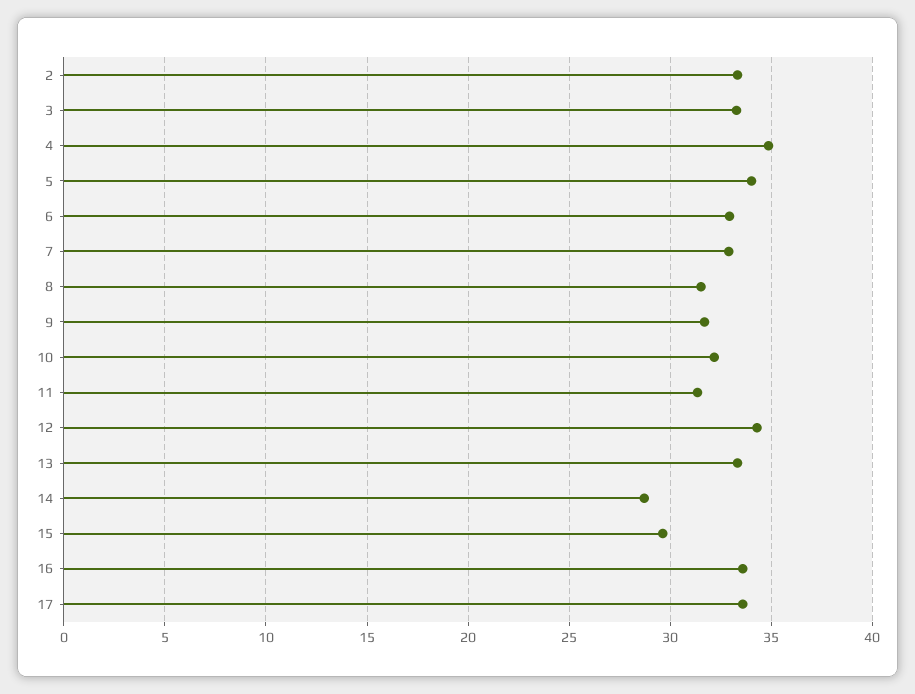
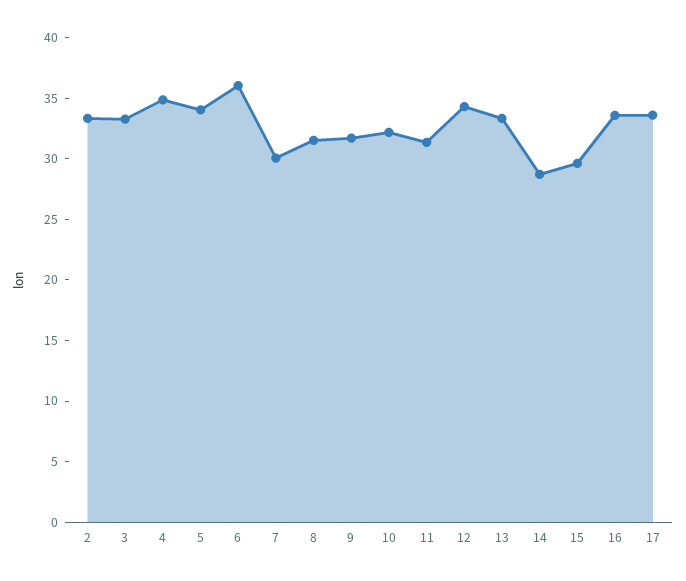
  {
    "2": 33.5,
    "3": 33.5,
    "4": 35,
    "5": 34,
-   "6": 33,
+   "6": 36,
-   "7": 33,
+   "7": 30,
    "8": 31.5,
    "9": 31.5,
    "10": 32,
    "11": 31.5,
    "12": 34.5,
    "13": 33.5,
    "14": 28.5,
    "15": 29.5,
    "16": 33.5,
    "17": 33.5
  }

